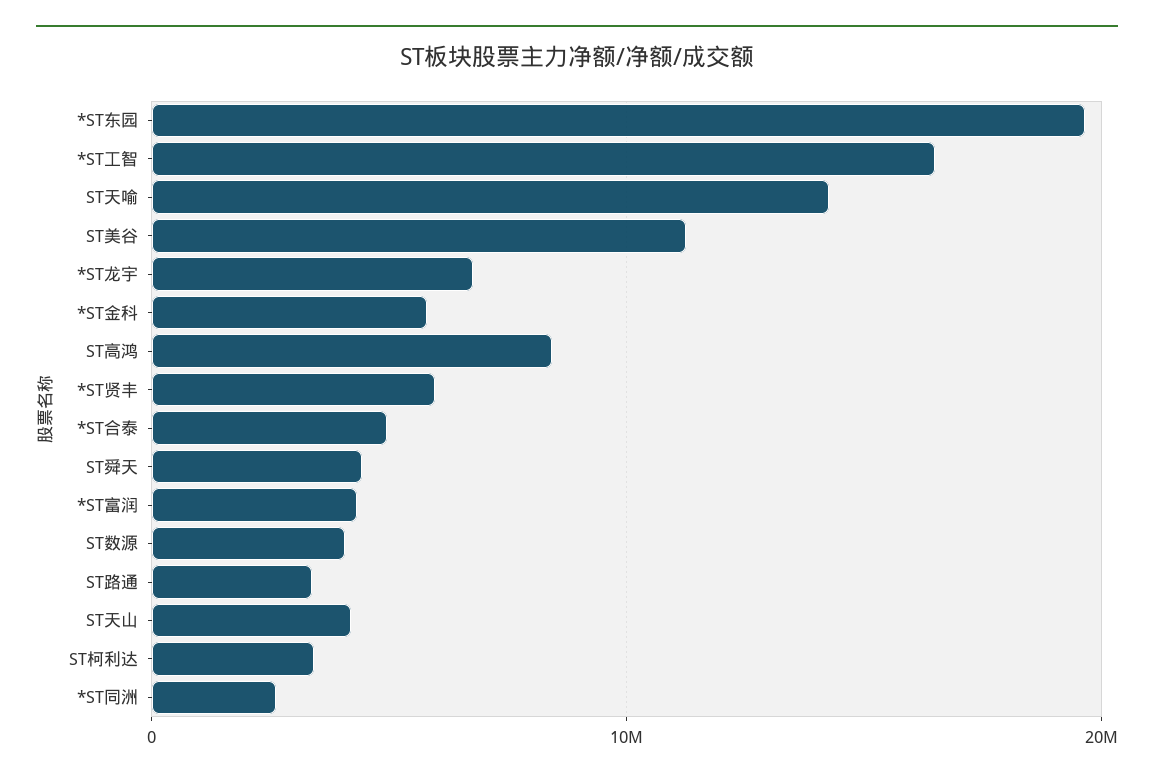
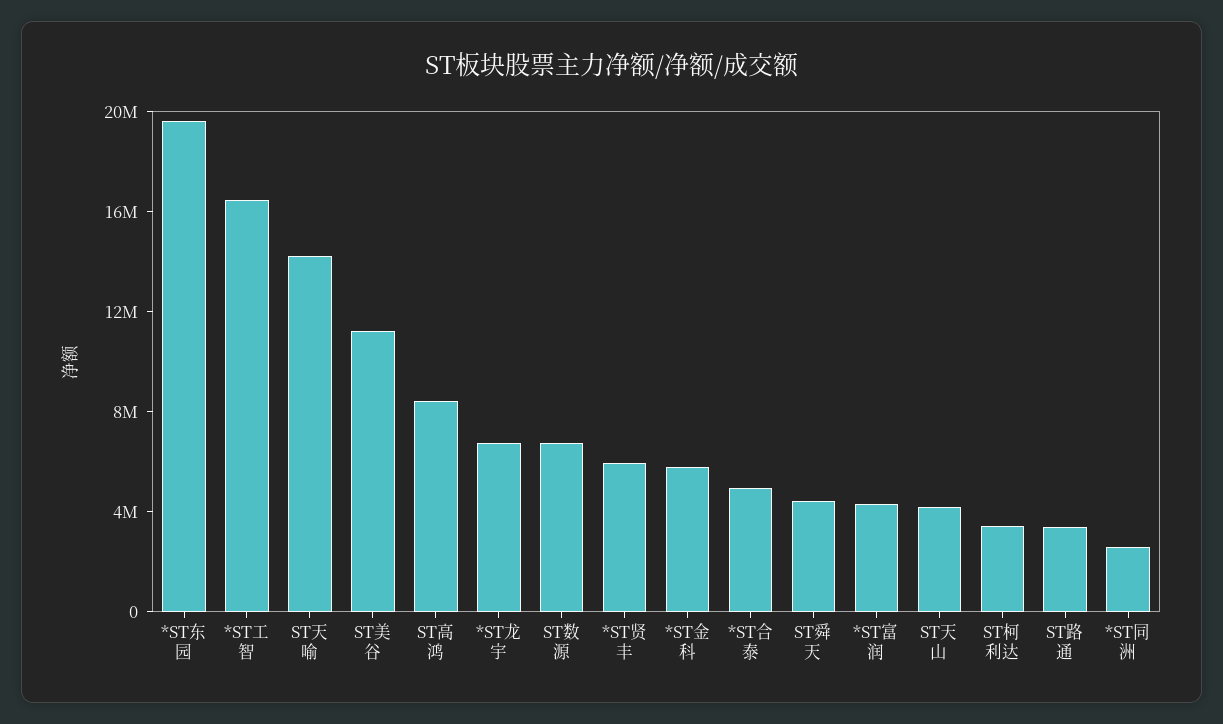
  {
    "*ST东园": 20000000,
    "*ST工智": 16000000,
    "ST天喻": 14000000,
    "ST美谷": 11000000,
    "*ST龙宇": 7000000,
    "*ST金科": 6000000,
    "ST高鸿": 8000000,
    "*ST贤丰": 6000000,
    "*ST合泰": 5000000,
    "ST舜天": 4000000,
    "*ST富润": 4000000,
-   "ST数源": 4000000,
+   "ST数源": 7000000,
    "ST路通": 3000000,
    "ST天山": 4000000,
    "ST柯利达": 3000000,
    "*ST同洲": 3000000
  }

